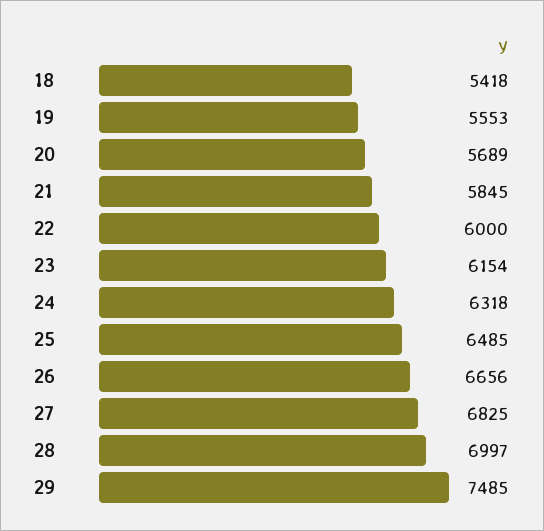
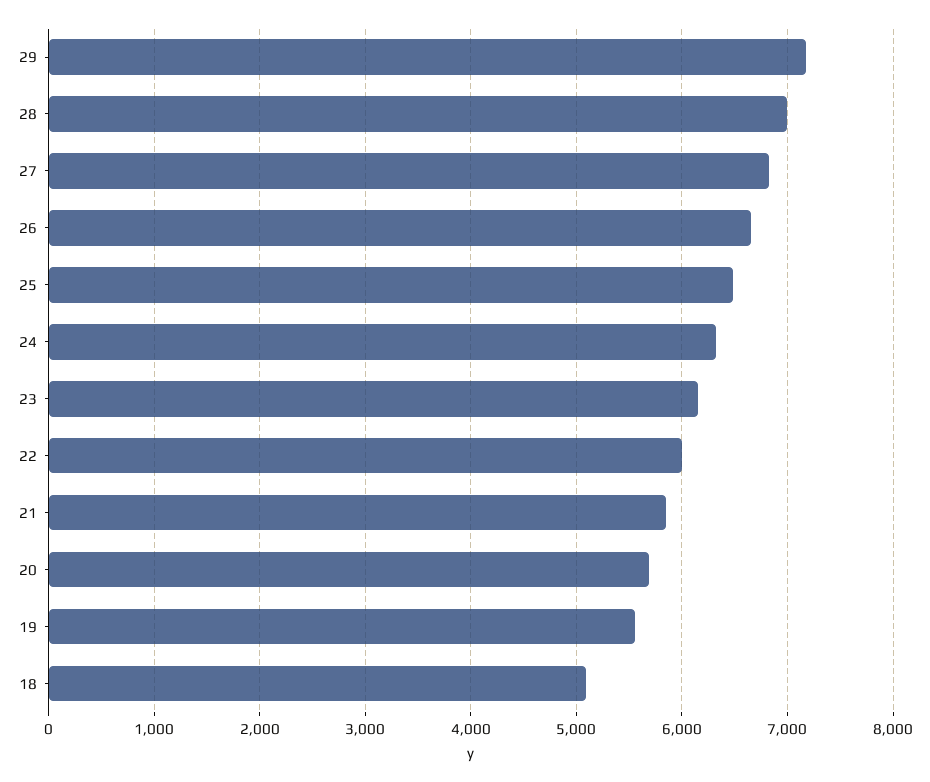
  {
-   "18": 5418,
+   "18": 5100,
    "19": 5553,
    "20": 5689,
    "21": 5845,
    "22": 6000,
    "23": 6154,
    "24": 6318,
    "25": 6485,
    "26": 6656,
    "27": 6825,
    "28": 6997,
-   "29": 7485
+   "29": 7200
  }

